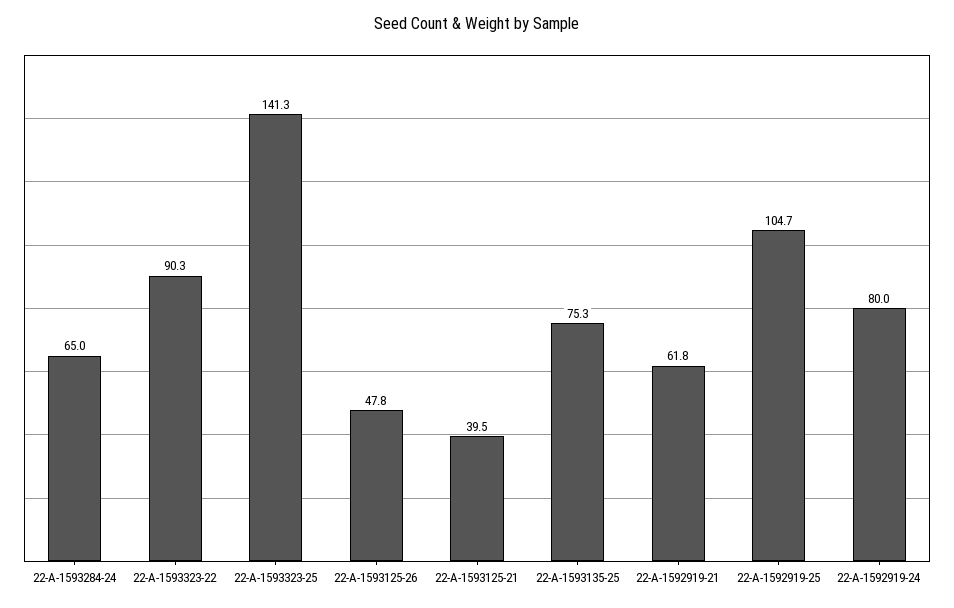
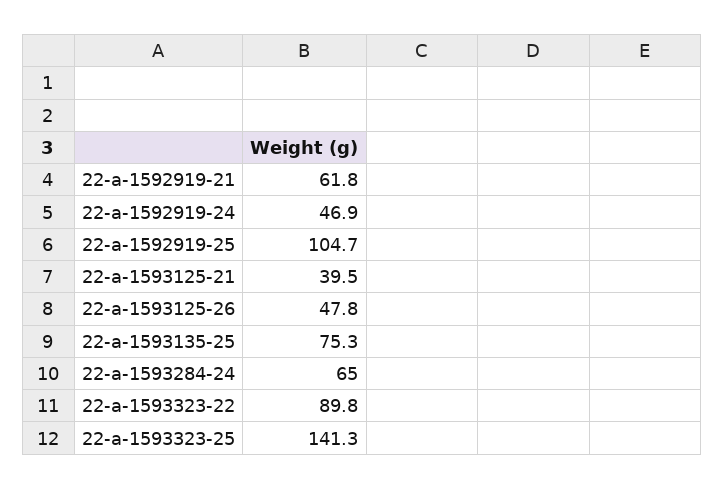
  {
    "22-A-1593284-24": 65,
-   "22-A-1593323-22": 90.3,
+   "22-A-1593323-22": 89.8,
    "22-A-1593323-25": 141.3,
    "22-A-1593125-26": 47.8,
    "22-A-1593125-21": 39.5,
    "22-A-1593135-25": 75.3,
    "22-A-1592919-21": 61.8,
    "22-A-1592919-25": 104.7,
-   "22-A-1592919-24": 80
+   "22-A-1592919-24": 46.9
  }

